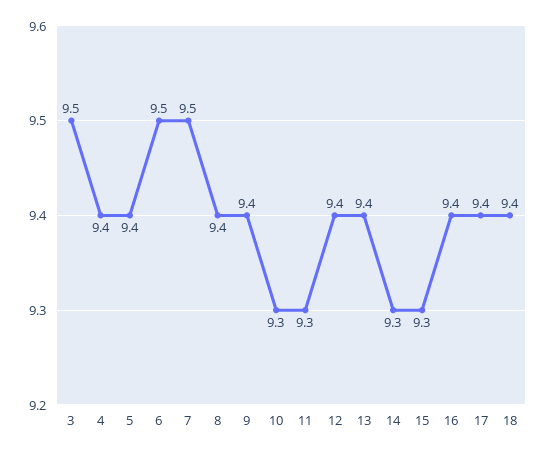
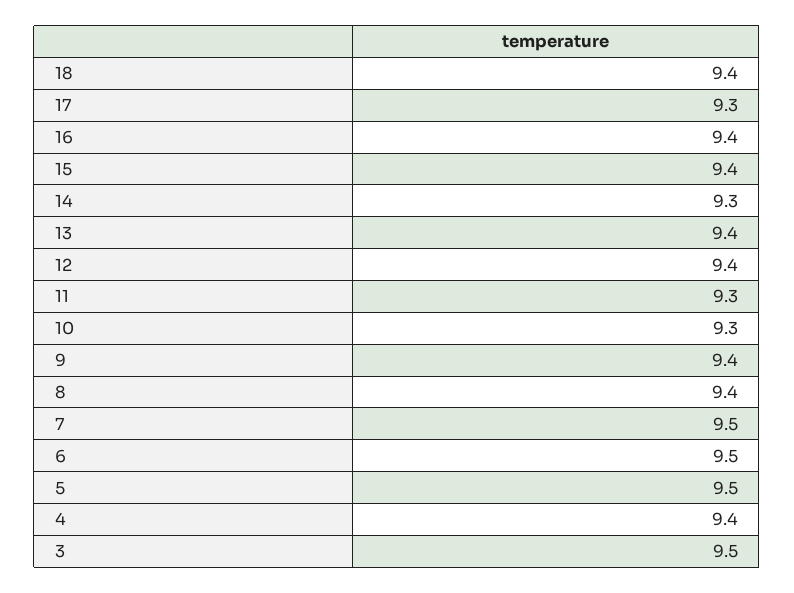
  {
    "3": 9.5,
    "4": 9.4,
-   "5": 9.4,
+   "5": 9.5,
    "6": 9.5,
    "7": 9.5,
    "8": 9.4,
    "9": 9.4,
    "10": 9.3,
    "11": 9.3,
    "12": 9.4,
    "13": 9.4,
    "14": 9.3,
-   "15": 9.3,
+   "15": 9.4,
    "16": 9.4,
-   "17": 9.4,
+   "17": 9.3,
    "18": 9.4
  }

